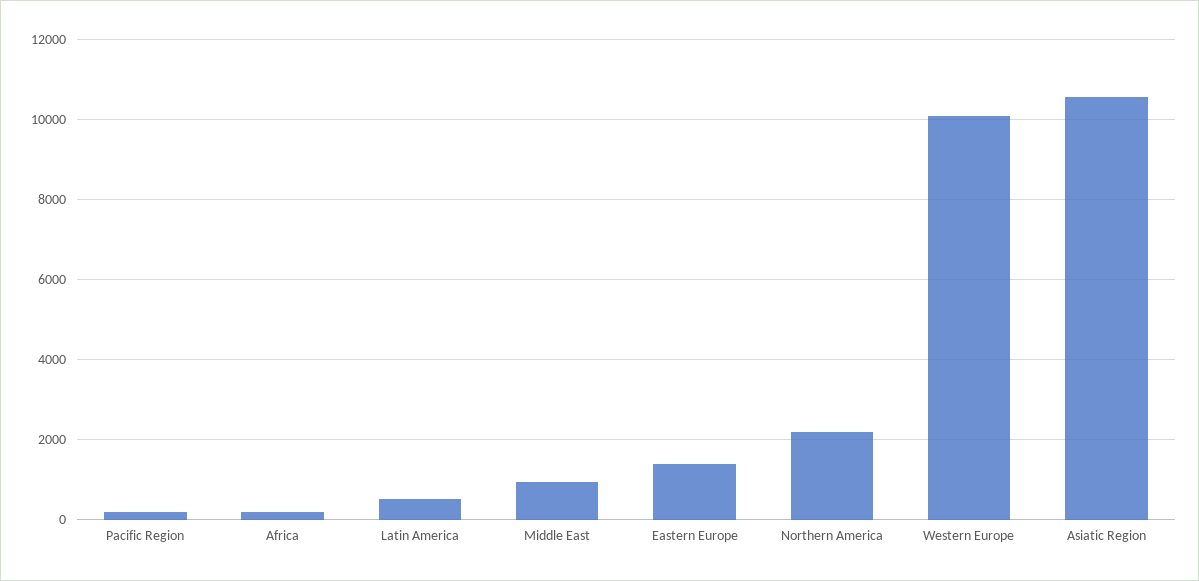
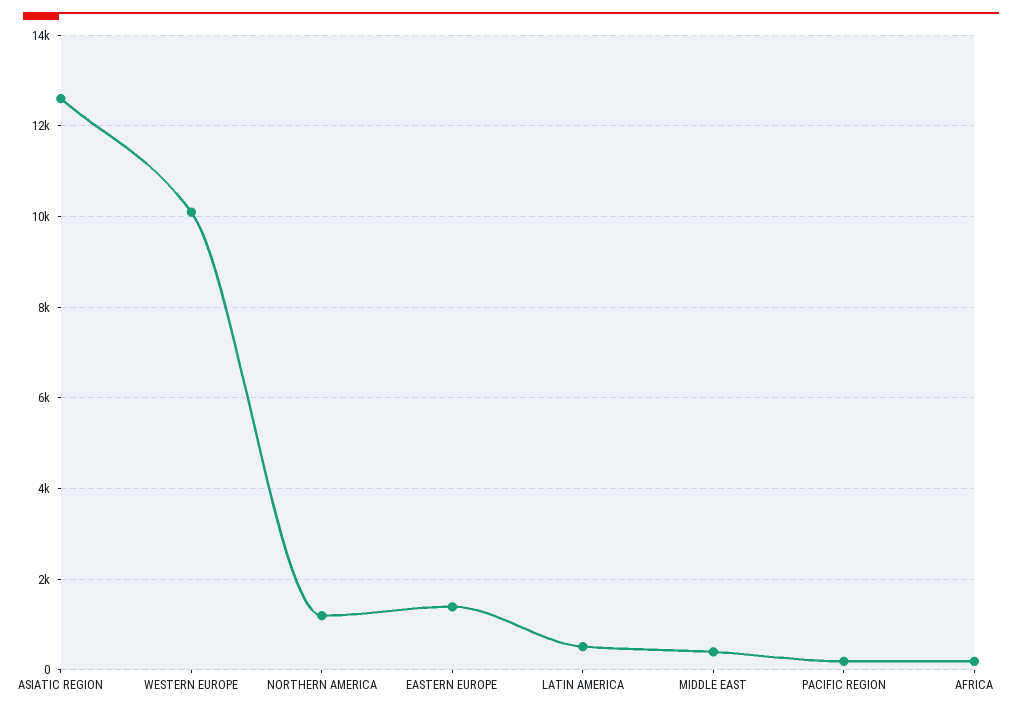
  {
    "Pacific Region": 200,
    "Africa": 200,
    "Latin America": 600,
-   "Middle East": 1000,
+   "Middle East": 400,
    "Eastern Europe": 1400,
-   "Northern America": 2200,
+   "Northern America": 1200,
    "Western Europe": 10000,
-   "Asiatic Region": 10600
+   "Asiatic Region": 12600
  }

